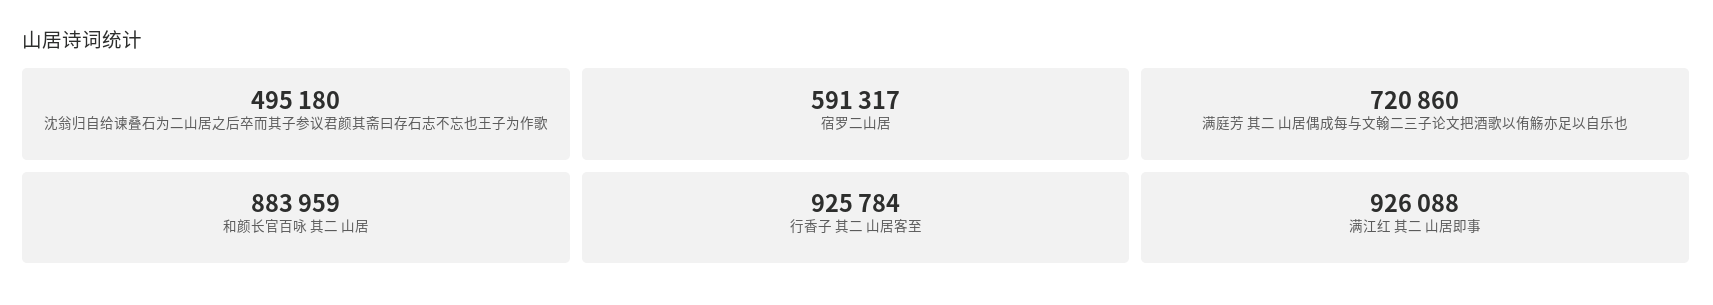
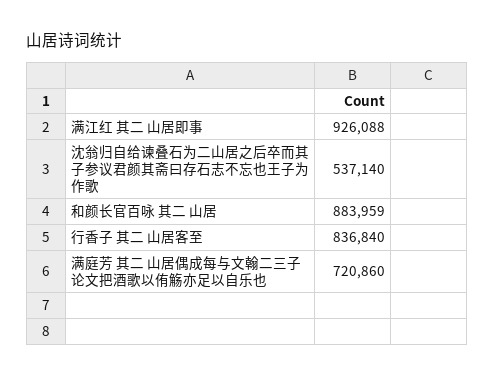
  {
-   "沈翁归自给谏叠石为二山居之后卒而其子参议君颜其斋曰存石志不忘也王子为作歌": 495180,
+   "沈翁归自给谏叠石为二山居之后卒而其子参议君颜其斋曰存石志不忘也王子为作歌": 537140,
-   "宿罗二山居": 591317,
    "满庭芳 其二 山居偶成每与文翰二三子论文把酒歌以侑觞亦足以自乐也": 720860,
    "和颜长官百咏 其二 山居": 883959,
-   "行香子 其二 山居客至": 925784,
+   "行香子 其二 山居客至": 836840,
    "满江红 其二 山居即事": 926088
  }

